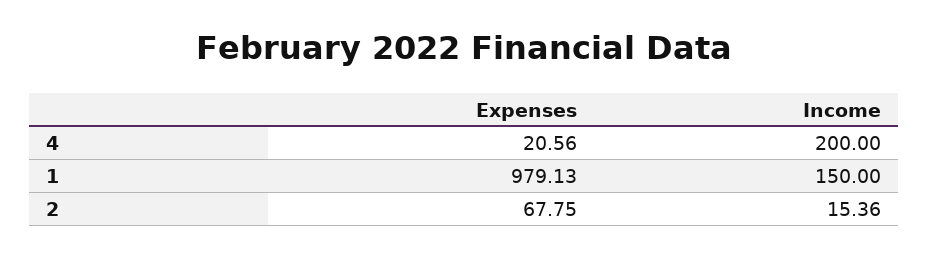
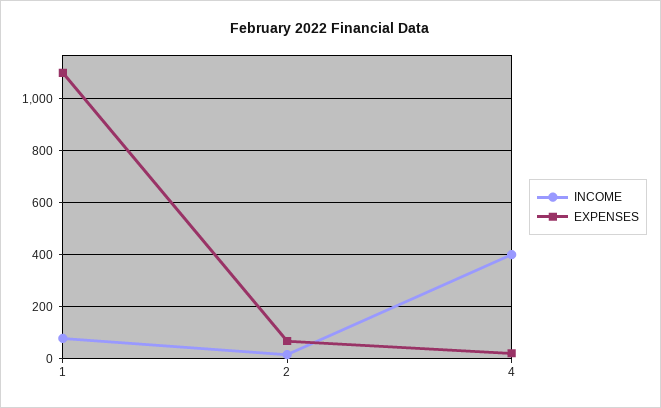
  {
    "Expenses": {
      "4": 20.56,
-     "1": 979.13,
+     "1": 1100,
      "2": 67.75
    },
    "Income": {
-     "4": 200,
+     "4": 400,
-     "1": 150,
+     "1": 75,
      "2": 15.36
    }
  }

